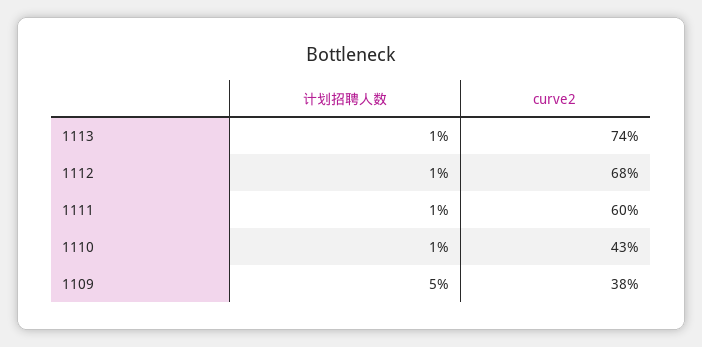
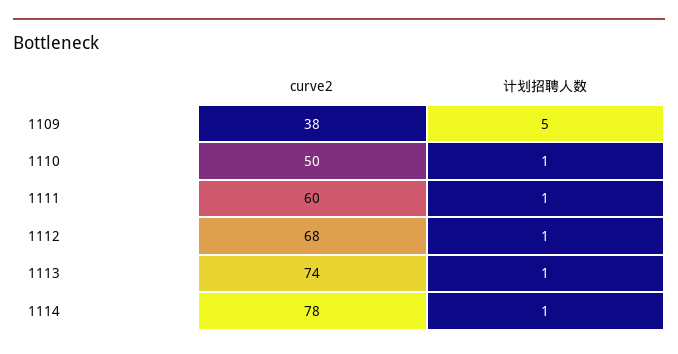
  {
    "计划招聘人数": {
      "1113": 1,
      "1112": 1,
      "1111": 1,
      "1110": 1,
-     "1109": 5
+     "1109": 5,
+     "1114": 1
    },
    "curve2": {
      "1113": 74,
      "1112": 68,
      "1111": 60,
-     "1110": 43,
+     "1110": 50,
-     "1109": 38
+     "1109": 38,
+     "1114": 78
    }
  }

